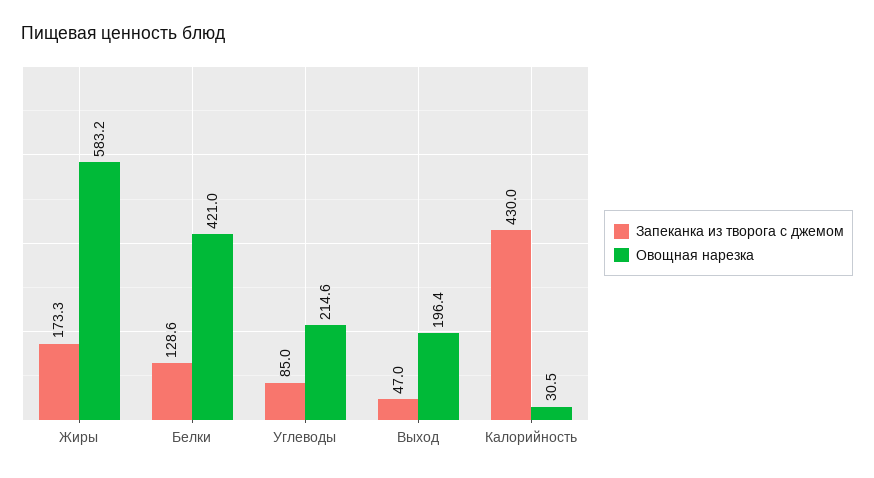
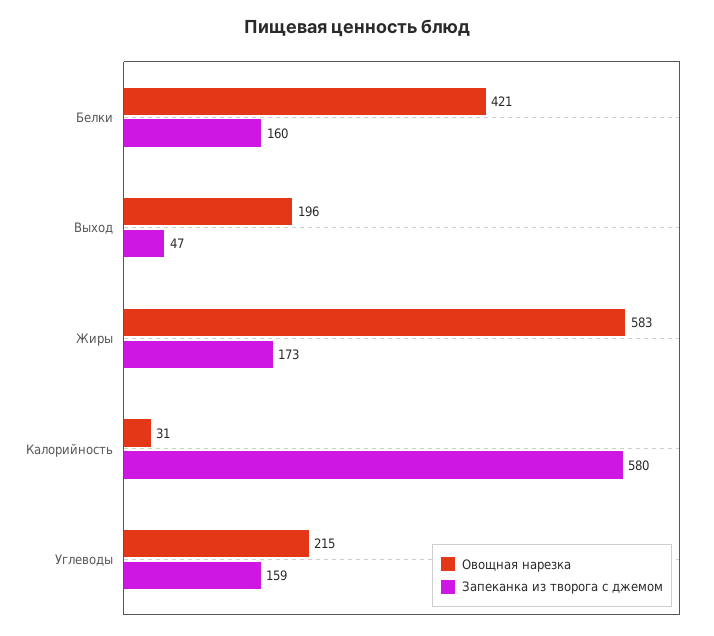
  {
    "Запеканка из творога с джемом": {
      "Жиры": 173.3,
-     "Белки": 128.6,
+     "Белки": 160,
-     "Углеводы": 85,
+     "Углеводы": 159,
      "Выход": 47,
-     "Калорийность": 430
+     "Калорийность": 580
    },
    "Овощная нарезка": {
      "Жиры": 583.2,
      "Белки": 421,
      "Углеводы": 214.6,
      "Выход": 196.4,
      "Калорийность": 30.5
    }
  }

